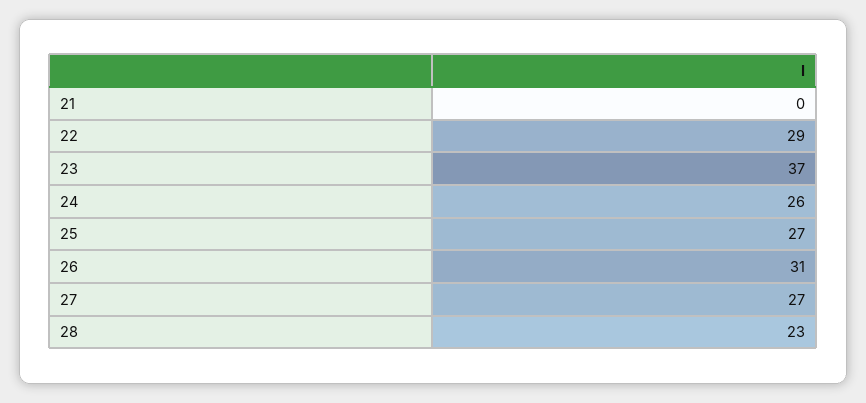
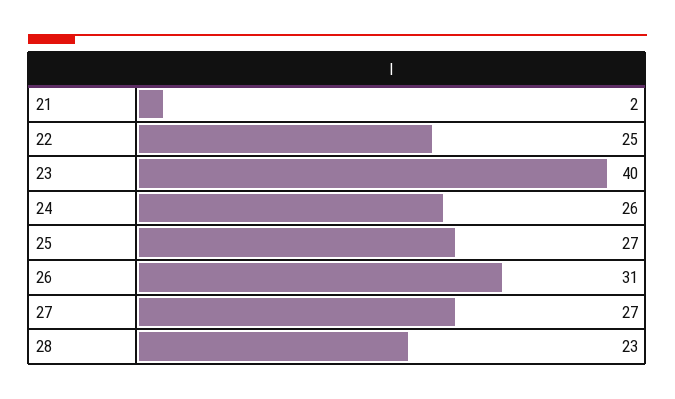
  {
-   "21": 0,
+   "21": 2,
-   "22": 29,
+   "22": 25,
-   "23": 37,
+   "23": 40,
    "24": 26,
    "25": 27,
    "26": 31,
    "27": 27,
    "28": 23
  }

